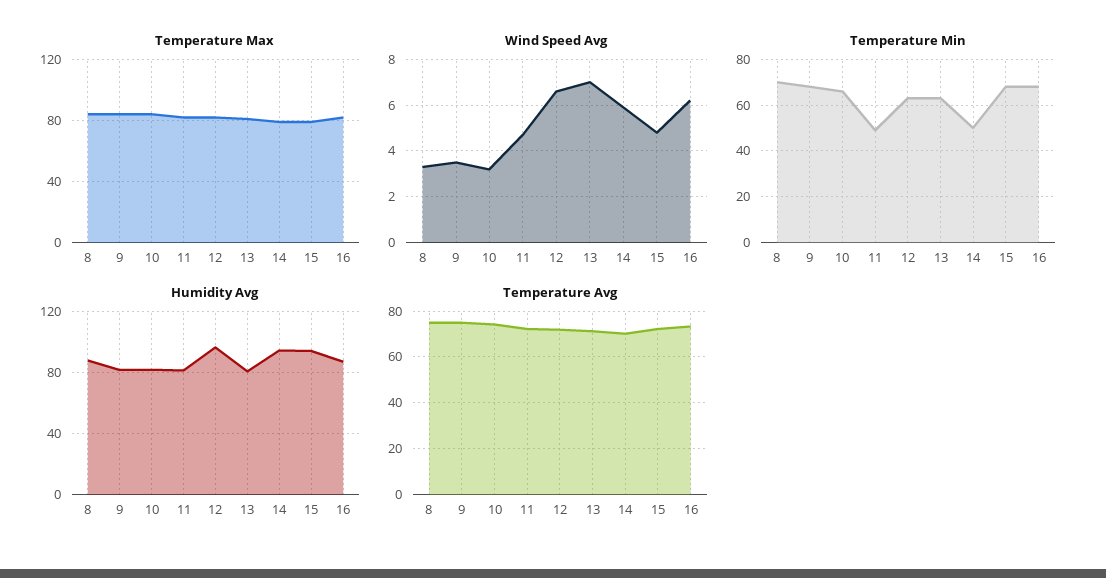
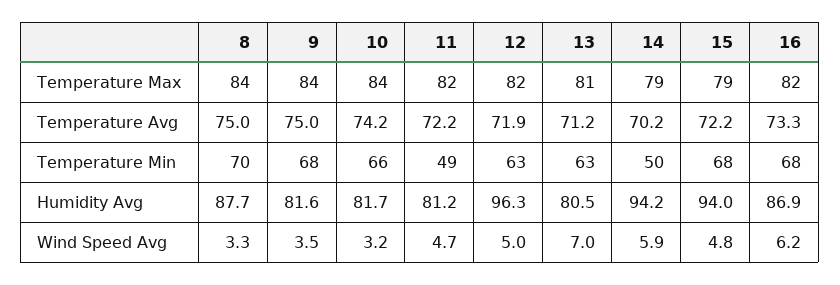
  {
    "Temperature Max": {
      "8": 84,
      "9": 84,
      "10": 84,
      "11": 82,
      "12": 82,
      "13": 81,
      "14": 79,
      "15": 79,
      "16": 82
    },
    "Wind Speed Avg": {
      "8": 3.3,
      "9": 3.5,
      "10": 3.2,
      "11": 4.7,
-     "12": 6.5,
+     "12": 5,
      "13": 7,
      "14": 5.9,
      "15": 4.8,
      "16": 6.2
    },
    "Temperature Min": {
      "8": 70,
      "9": 68,
      "10": 66,
      "11": 49,
      "12": 63,
      "13": 63,
      "14": 50,
      "15": 68,
      "16": 68
    },
    "Humidity Avg": {
      "8": 87.7,
      "9": 81.6,
      "10": 81.7,
      "11": 81.2,
      "12": 96.3,
      "13": 80.5,
      "14": 94.2,
      "15": 94,
      "16": 86.9
    },
    "Temperature Avg": {
      "8": 75,
      "9": 75,
      "10": 74.2,
      "11": 72.2,
      "12": 71.9,
      "13": 71.2,
      "14": 70.2,
      "15": 72.2,
      "16": 73.3
    }
  }

